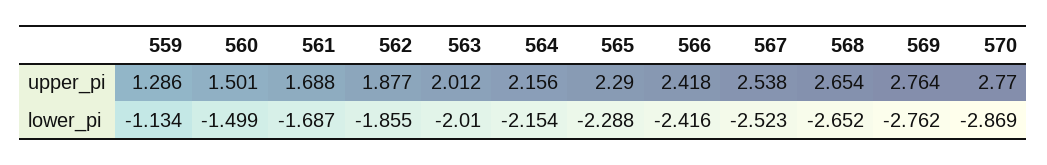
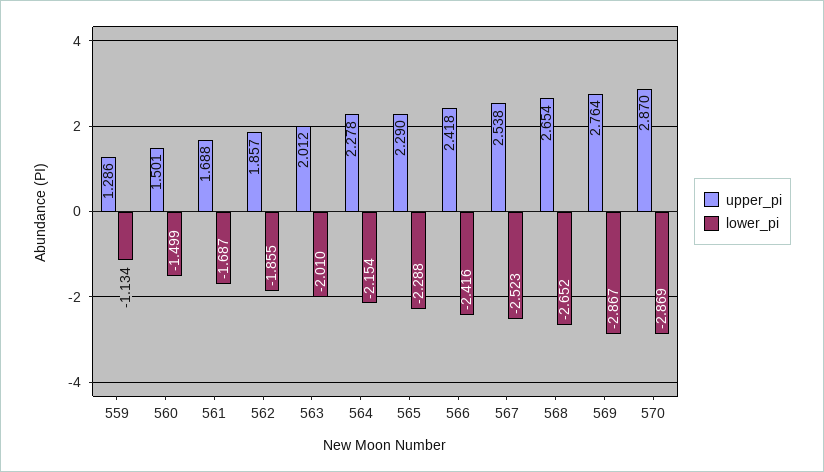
  {
    "upper_pi": {
      "559": 1.286,
      "560": 1.501,
      "561": 1.688,
-     "562": 1.877,
+     "562": 1.857,
      "563": 2.012,
-     "564": 2.156,
+     "564": 2.278,
      "565": 2.29,
      "566": 2.418,
      "567": 2.538,
      "568": 2.654,
      "569": 2.764,
-     "570": 2.77
+     "570": 2.87
    },
    "lower_pi": {
      "559": -1.134,
      "560": -1.499,
      "561": -1.687,
      "562": -1.855,
      "563": -2.01,
      "564": -2.154,
      "565": -2.288,
      "566": -2.416,
      "567": -2.523,
      "568": -2.652,
-     "569": -2.762,
+     "569": -2.867,
      "570": -2.869
    }
  }

